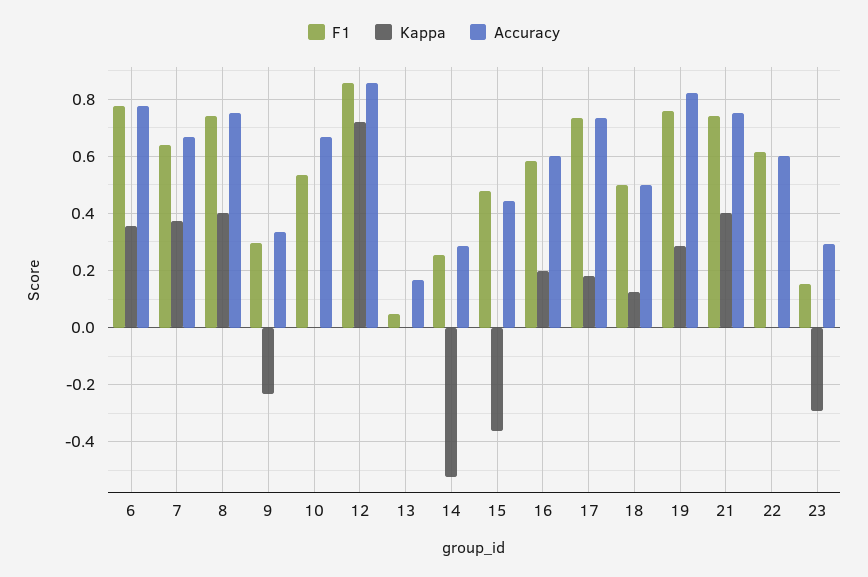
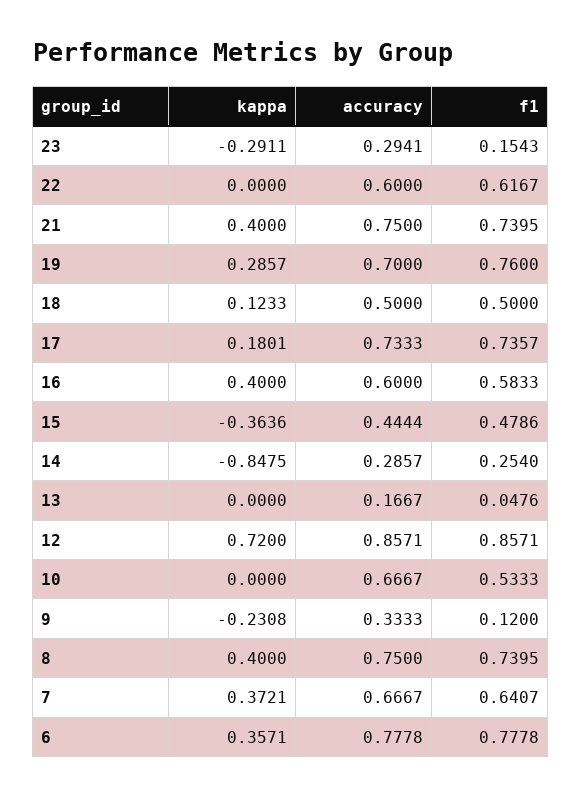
  {
    "F1": {
      "6": 0.7778,
      "7": 0.6407,
      "8": 0.7395,
-     "9": 0.3,
+     "9": 0.12,
      "10": 0.5333,
      "12": 0.8571,
      "13": 0.0476,
      "14": 0.254,
      "15": 0.4786,
      "16": 0.5833,
      "17": 0.7357,
      "18": 0.5,
      "19": 0.76,
      "21": 0.7395,
      "22": 0.6167,
      "23": 0.1543
    },
    "Kappa": {
      "6": 0.3571,
      "7": 0.3721,
      "8": 0.4,
      "9": -0.2308,
      "10": 0,
      "12": 0.72,
      "13": 0,
-     "14": -0.525,
+     "14": -0.8475,
      "15": -0.3636,
-     "16": 0.2,
+     "16": 0.4,
      "17": 0.1801,
      "18": 0.1233,
      "19": 0.2857,
      "21": 0.4,
      "22": 0,
      "23": -0.2911
    },
    "Accuracy": {
      "6": 0.7778,
      "7": 0.6667,
      "8": 0.75,
      "9": 0.3333,
      "10": 0.6667,
      "12": 0.8571,
      "13": 0.1667,
      "14": 0.2857,
      "15": 0.4444,
      "16": 0.6,
      "17": 0.7333,
      "18": 0.5,
-     "19": 0.825,
+     "19": 0.7,
      "21": 0.75,
      "22": 0.6,
      "23": 0.2941
    }
  }

